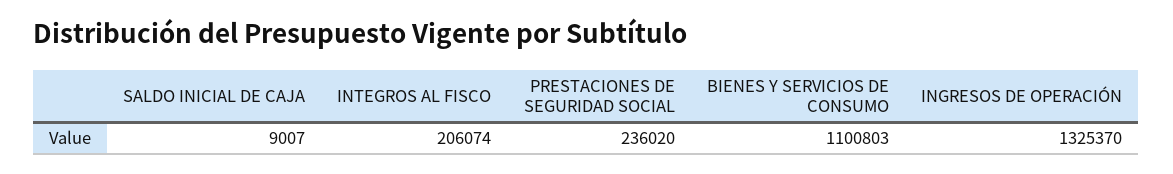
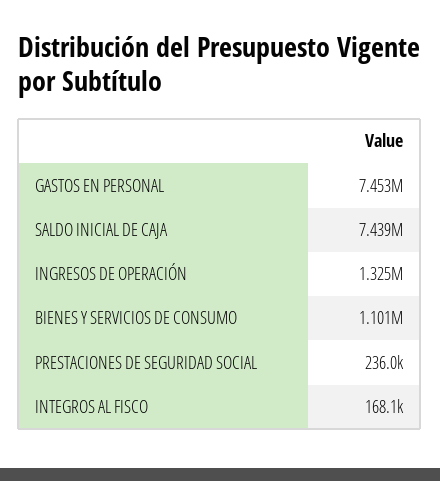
  {
-   "SALDO INICIAL DE CAJA": 9007,
+   "SALDO INICIAL DE CAJA": 7439000,
-   "INTEGROS AL FISCO": 206074,
+   "INTEGROS AL FISCO": 168100,
    "PRESTACIONES DE SEGURIDAD SOCIAL": 236020,
    "BIENES Y SERVICIOS DE CONSUMO": 1100803,
-   "INGRESOS DE OPERACIÓN": 1325370
+   "INGRESOS DE OPERACIÓN": 1325370,
+   "GASTOS EN PERSONAL": 7453000
  }

